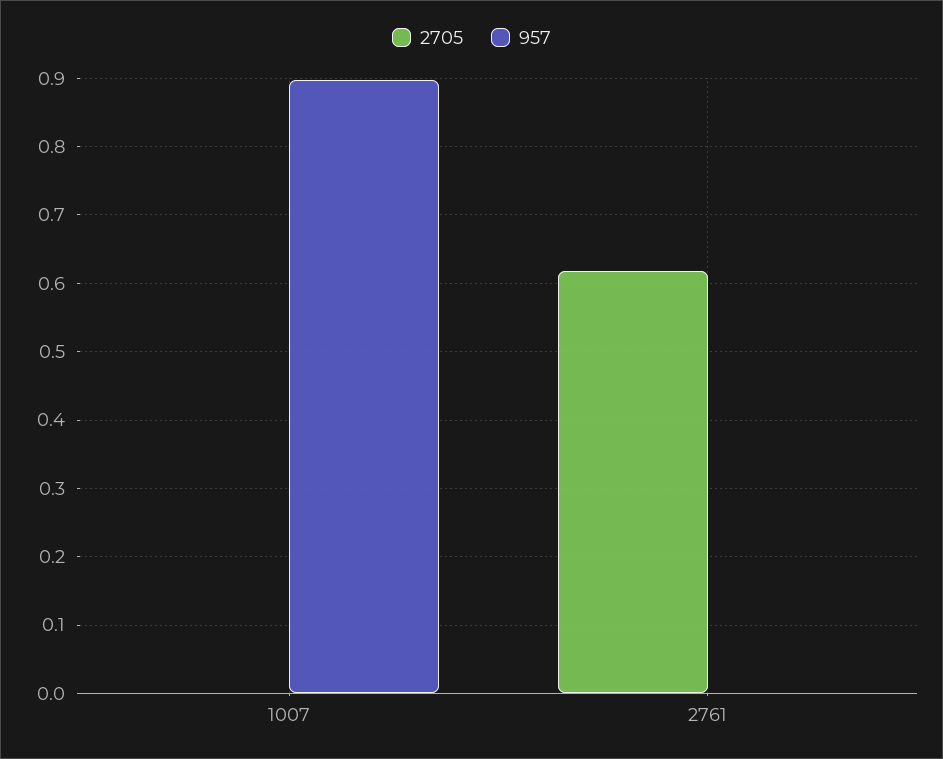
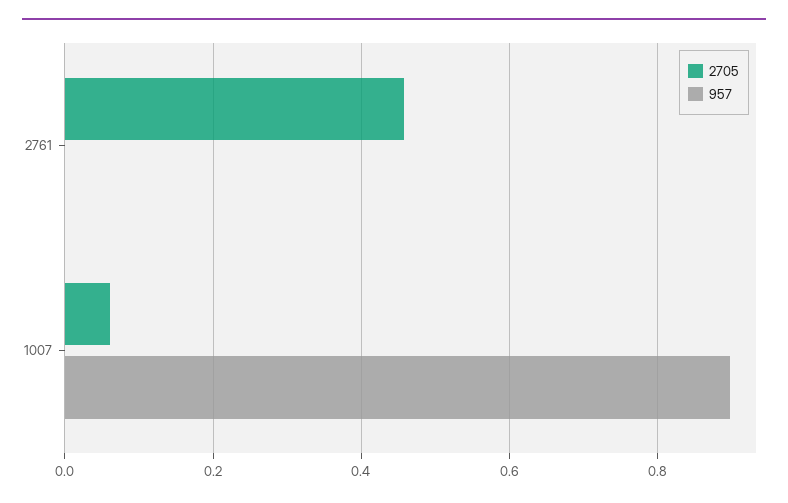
  {
    "2705": {
-     "1007": 0,
+     "1007": 0.06,
-     "2761": 0.62
+     "2761": 0.46
    },
    "957": {
      "1007": 0.9,
      "2761": 0
    }
  }

